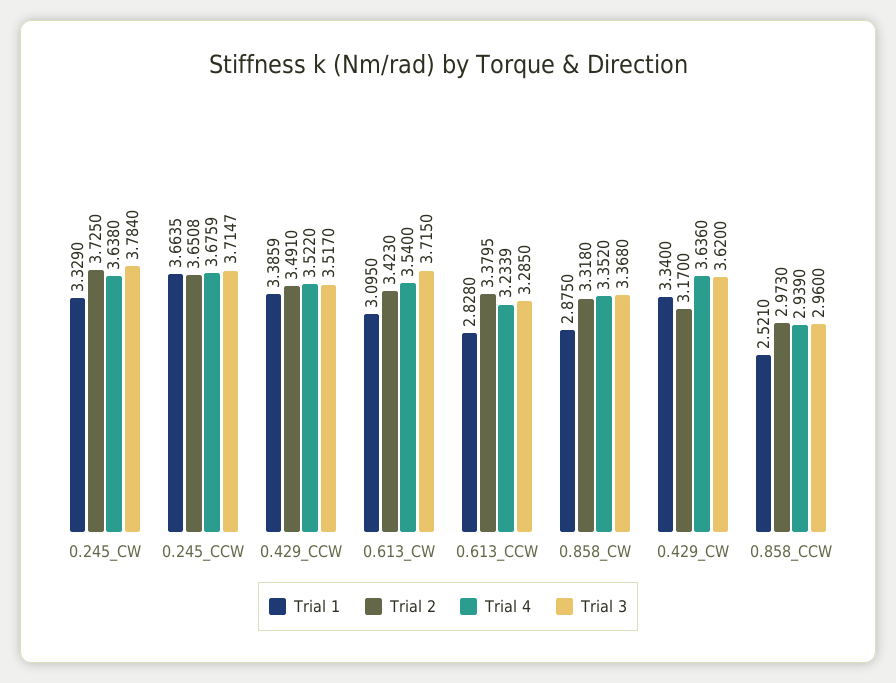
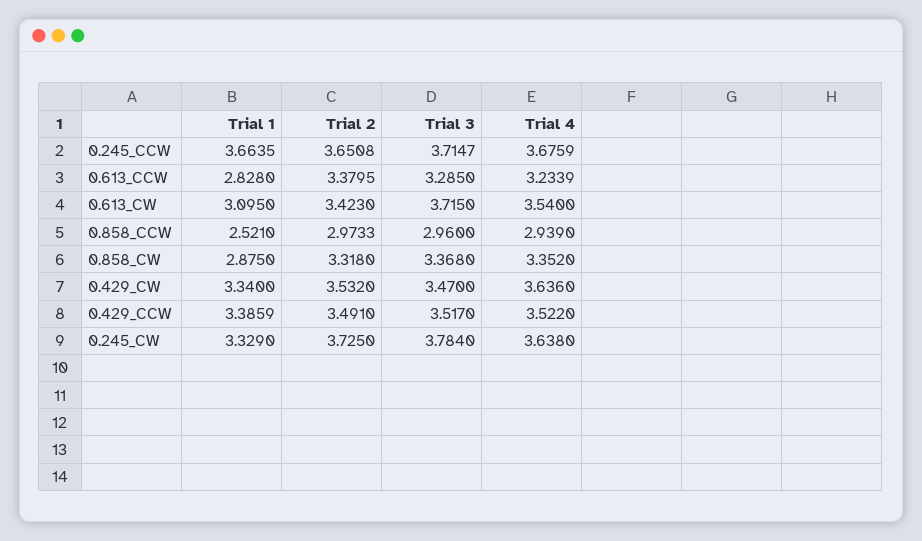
  {
    "Trial 1": {
      "0.245_CW": 3.329,
      "0.245_CCW": 3.6635,
      "0.429_CCW": 3.3859,
      "0.613_CW": 3.095,
      "0.613_CCW": 2.828,
      "0.858_CW": 2.875,
      "0.429_CW": 3.34,
      "0.858_CCW": 2.521
    },
    "Trial 2": {
      "0.245_CW": 3.725,
      "0.245_CCW": 3.6508,
      "0.429_CCW": 3.491,
      "0.613_CW": 3.423,
      "0.613_CCW": 3.3795,
      "0.858_CW": 3.318,
-     "0.429_CW": 3.17,
+     "0.429_CW": 3.532,
-     "0.858_CCW": 2.973
+     "0.858_CCW": 2.9733
    },
    "Trial 4": {
      "0.245_CW": 3.638,
      "0.245_CCW": 3.6759,
      "0.429_CCW": 3.522,
      "0.613_CW": 3.54,
      "0.613_CCW": 3.2339,
      "0.858_CW": 3.352,
      "0.429_CW": 3.636,
      "0.858_CCW": 2.939
    },
    "Trial 3": {
      "0.245_CW": 3.784,
      "0.245_CCW": 3.7147,
      "0.429_CCW": 3.517,
      "0.613_CW": 3.715,
      "0.613_CCW": 3.285,
      "0.858_CW": 3.368,
-     "0.429_CW": 3.62,
+     "0.429_CW": 3.47,
      "0.858_CCW": 2.96
    }
  }

